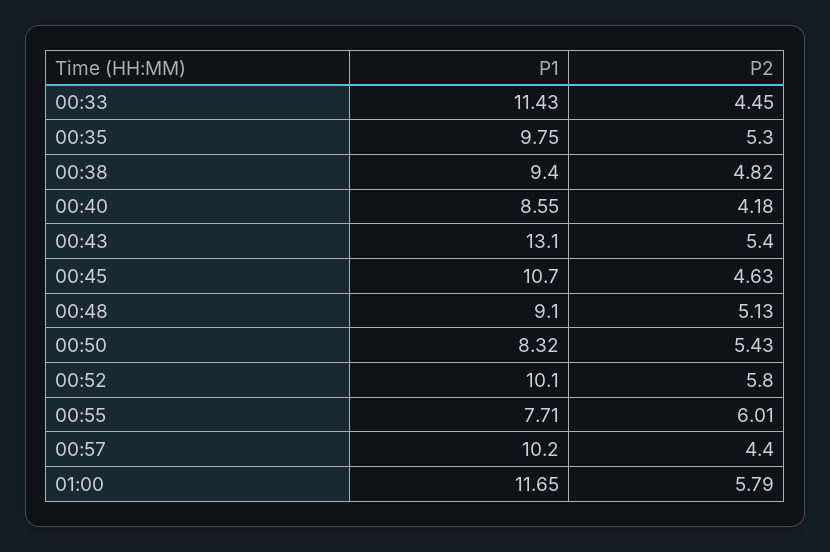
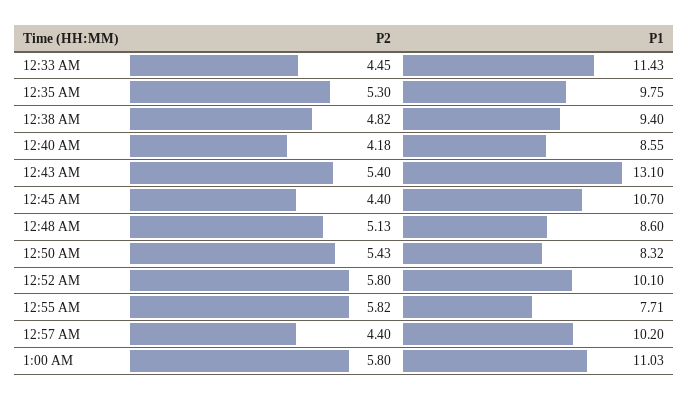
  {
    "P1": {
      "00:33": 11.43,
      "00:35": 9.75,
      "00:38": 9.4,
      "00:40": 8.55,
      "00:43": 13.1,
      "00:45": 10.7,
-     "00:48": 9.1,
+     "00:48": 8.6,
      "00:50": 8.32,
      "00:52": 10.1,
      "00:55": 7.71,
      "00:57": 10.2,
-     "01:00": 11.65
+     "01:00": 11.03
    },
    "P2": {
      "00:33": 4.45,
      "00:35": 5.3,
      "00:38": 4.82,
      "00:40": 4.18,
      "00:43": 5.4,
-     "00:45": 4.63,
+     "00:45": 4.4,
      "00:48": 5.13,
      "00:50": 5.43,
      "00:52": 5.8,
-     "00:55": 6.01,
+     "00:55": 5.82,
      "00:57": 4.4,
-     "01:00": 5.79
+     "01:00": 5.8
    }
  }

